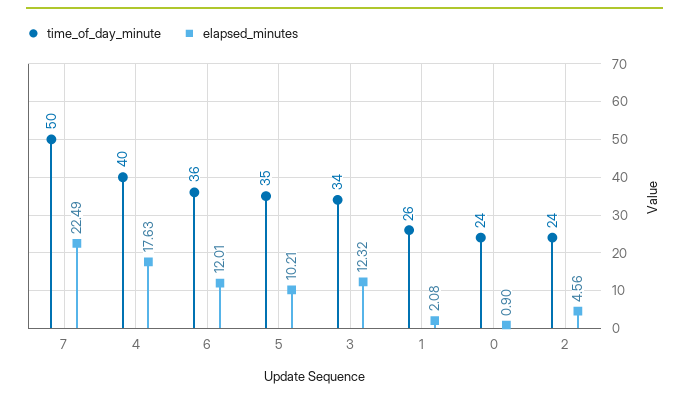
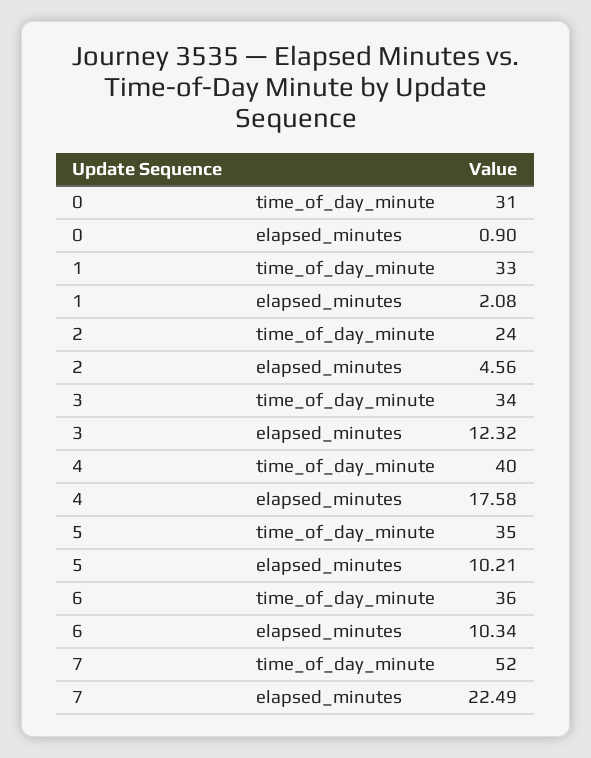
  {
    "time_of_day_minute": {
-     "7": 50,
+     "7": 52,
      "4": 40,
      "6": 36,
      "5": 35,
      "3": 34,
-     "1": 26,
+     "1": 33,
-     "0": 24,
+     "0": 31,
      "2": 24
    },
    "elapsed_minutes": {
      "7": 22.49,
-     "4": 17.63,
+     "4": 17.58,
-     "6": 12.01,
+     "6": 10.34,
      "5": 10.21,
      "3": 12.32,
      "1": 2.08,
      "0": 0.9,
      "2": 4.56
    }
  }

